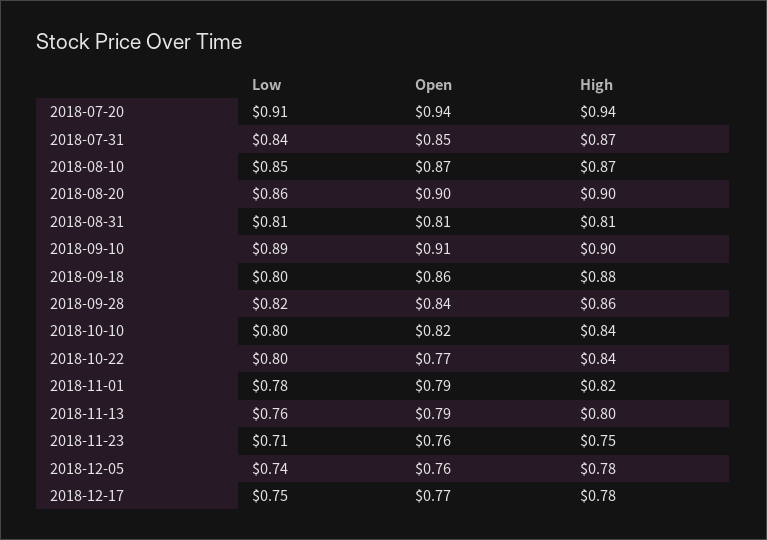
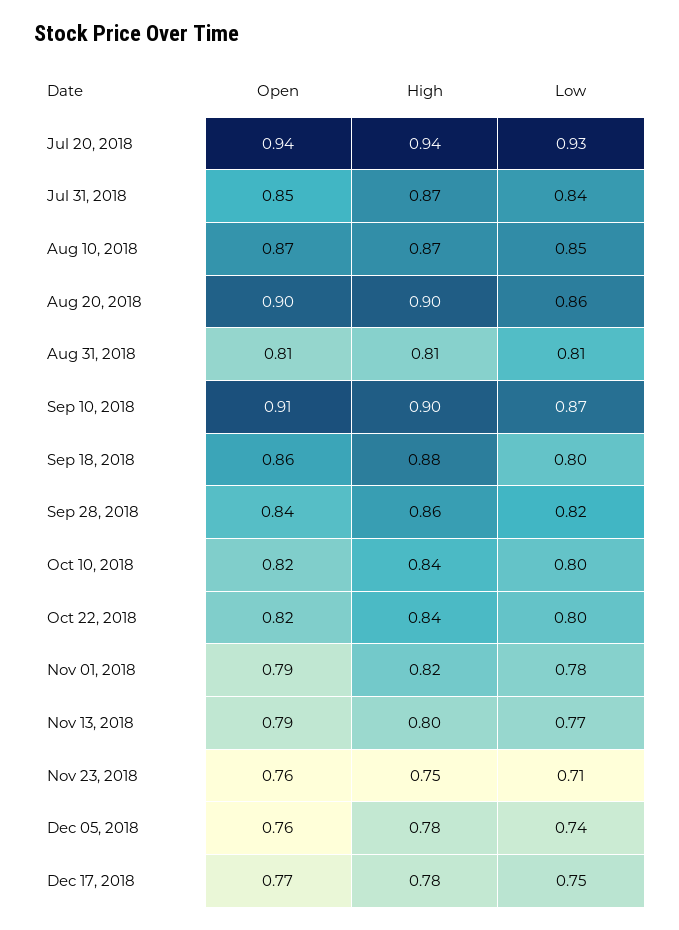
  {
    "Low": {
-     "2018-07-20": 0.91,
+     "2018-07-20": 0.93,
      "2018-07-31": 0.84,
      "2018-08-10": 0.85,
      "2018-08-20": 0.86,
      "2018-08-31": 0.81,
-     "2018-09-10": 0.89,
+     "2018-09-10": 0.87,
      "2018-09-18": 0.8,
      "2018-09-28": 0.82,
      "2018-10-10": 0.8,
      "2018-10-22": 0.8,
      "2018-11-01": 0.78,
-     "2018-11-13": 0.76,
+     "2018-11-13": 0.77,
      "2018-11-23": 0.71,
      "2018-12-05": 0.74,
      "2018-12-17": 0.75
    },
    "Open": {
      "2018-07-20": 0.94,
      "2018-07-31": 0.85,
      "2018-08-10": 0.87,
      "2018-08-20": 0.9,
      "2018-08-31": 0.81,
      "2018-09-10": 0.91,
      "2018-09-18": 0.86,
      "2018-09-28": 0.84,
      "2018-10-10": 0.82,
-     "2018-10-22": 0.77,
+     "2018-10-22": 0.82,
      "2018-11-01": 0.79,
      "2018-11-13": 0.79,
      "2018-11-23": 0.76,
      "2018-12-05": 0.76,
      "2018-12-17": 0.77
    },
    "High": {
      "2018-07-20": 0.94,
      "2018-07-31": 0.87,
      "2018-08-10": 0.87,
      "2018-08-20": 0.9,
      "2018-08-31": 0.81,
      "2018-09-10": 0.9,
      "2018-09-18": 0.88,
      "2018-09-28": 0.86,
      "2018-10-10": 0.84,
      "2018-10-22": 0.84,
      "2018-11-01": 0.82,
      "2018-11-13": 0.8,
      "2018-11-23": 0.75,
      "2018-12-05": 0.78,
      "2018-12-17": 0.78
    }
  }

